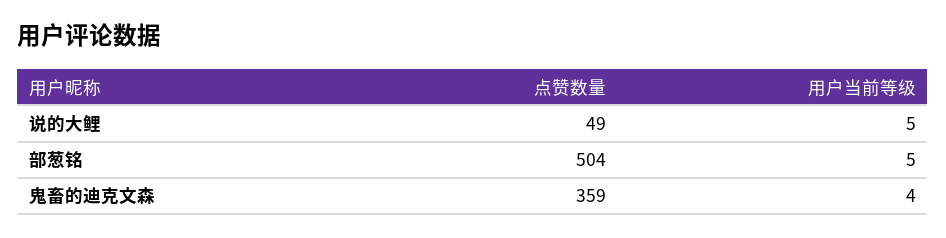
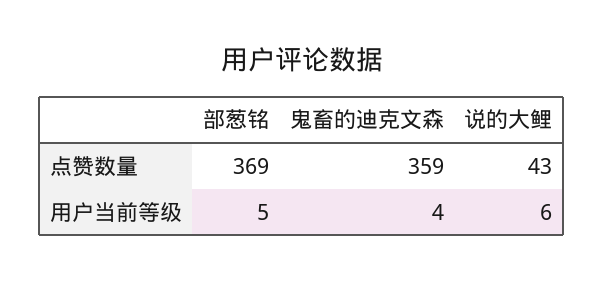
  {
    "点赞数量": {
-     "说的大鲤": 49,
+     "说的大鲤": 43,
-     "部葱铭": 504,
+     "部葱铭": 369,
      "鬼畜的迪克文森": 359
    },
    "用户当前等级": {
-     "说的大鲤": 5,
+     "说的大鲤": 6,
      "部葱铭": 5,
      "鬼畜的迪克文森": 4
    }
  }

